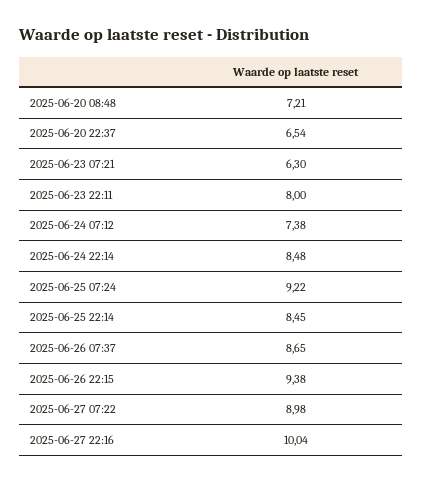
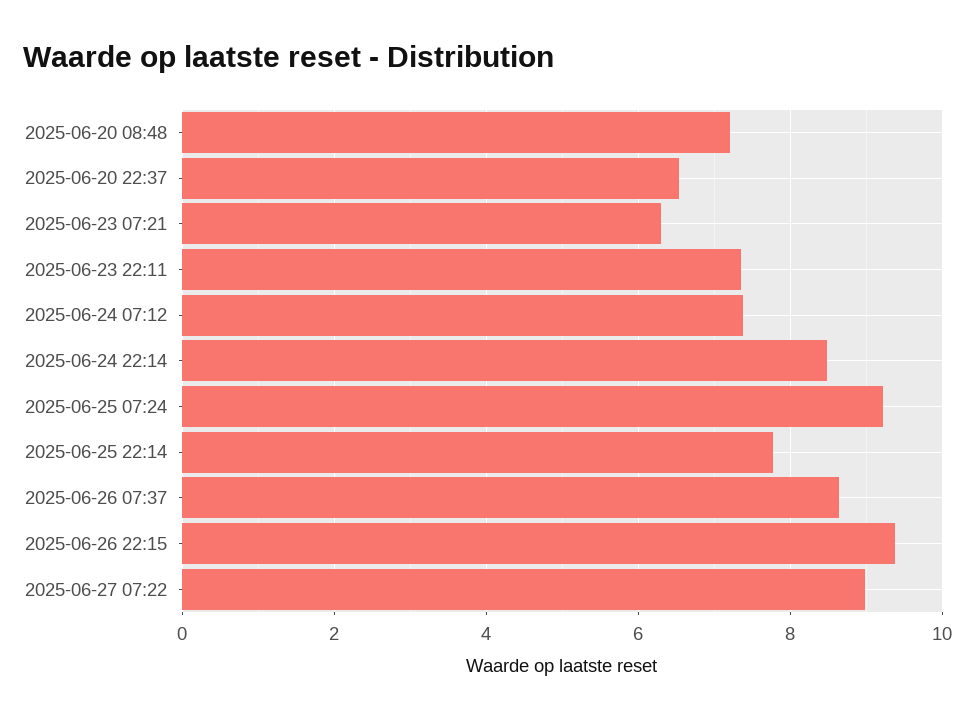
  {
    "2025-06-20 08:48": 7.21,
    "2025-06-20 22:37": 6.54,
    "2025-06-23 07:21": 6.3,
-   "2025-06-23 22:11": 8,
+   "2025-06-23 22:11": 7.4,
    "2025-06-24 07:12": 7.38,
    "2025-06-24 22:14": 8.48,
    "2025-06-25 07:24": 9.22,
-   "2025-06-25 22:14": 8.45,
+   "2025-06-25 22:14": 7.8,
    "2025-06-26 07:37": 8.65,
    "2025-06-26 22:15": 9.38,
-   "2025-06-27 07:22": 8.98,
+   "2025-06-27 07:22": 8.98
-   "2025-06-27 22:16": 10.04
  }

